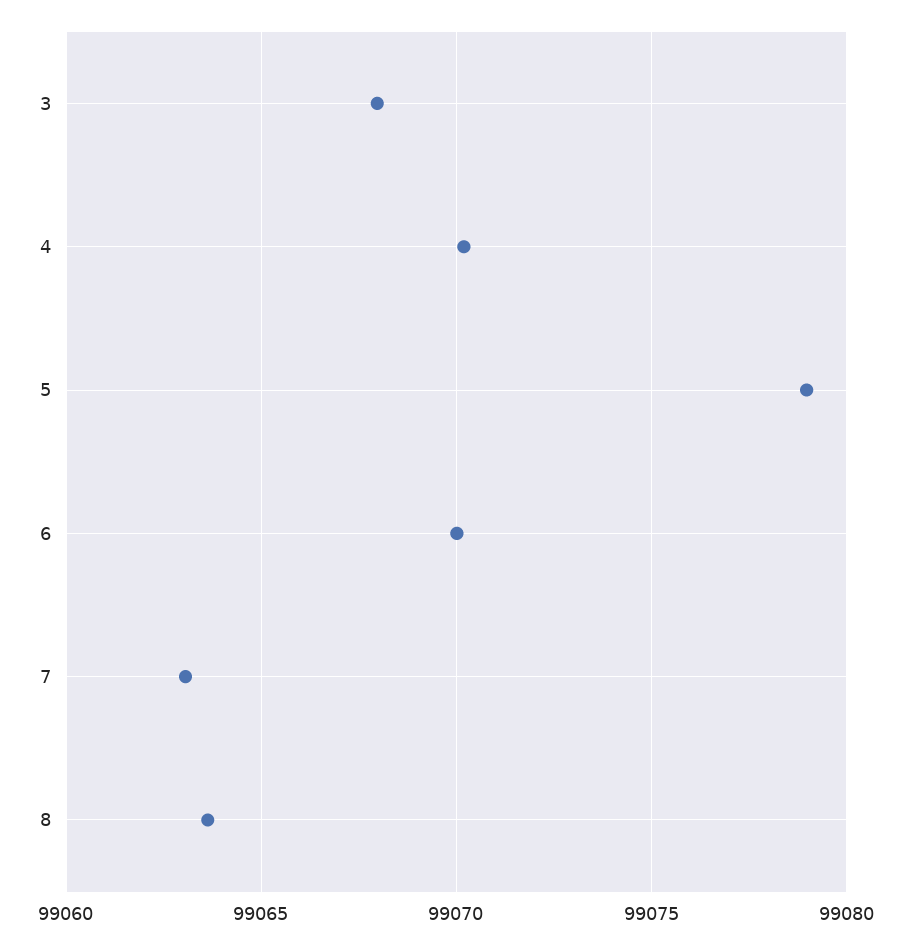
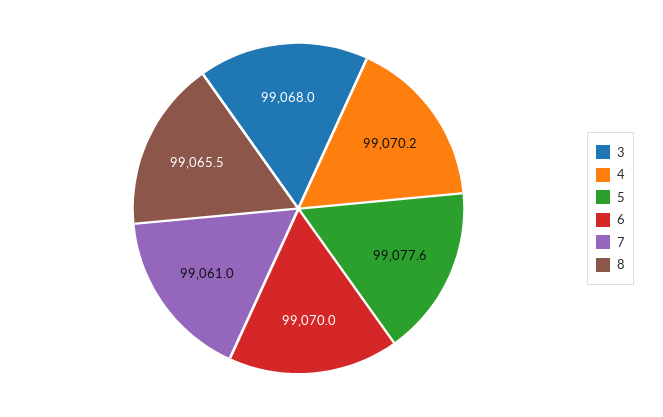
  {
    "3": 99068,
    "4": 99070.2,
-   "5": 99079,
+   "5": 99077.6,
    "6": 99070,
-   "7": 99063,
+   "7": 99061,
-   "8": 99063.5
+   "8": 99065.5
  }

